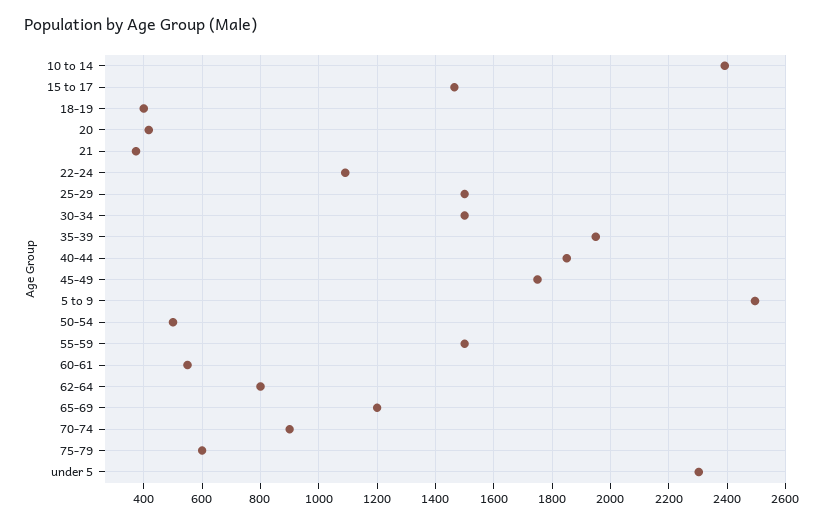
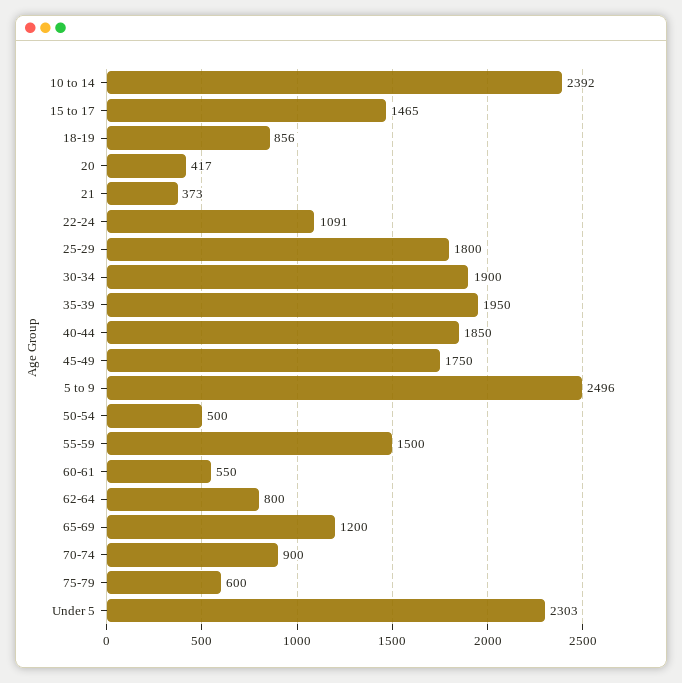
  {
    "10 to 14": 2392,
    "15 to 17": 1465,
-   "18-19": 400,
+   "18-19": 856,
    "20": 417,
    "21": 373,
    "22-24": 1091,
-   "25-29": 1500,
+   "25-29": 1800,
-   "30-34": 1500,
+   "30-34": 1900,
    "35-39": 1950,
    "40-44": 1850,
    "45-49": 1750,
    "5 to 9": 2496,
    "50-54": 500,
    "55-59": 1500,
    "60-61": 550,
    "62-64": 800,
    "65-69": 1200,
    "70-74": 900,
    "75-79": 600,
    "under 5": 2303
  }

